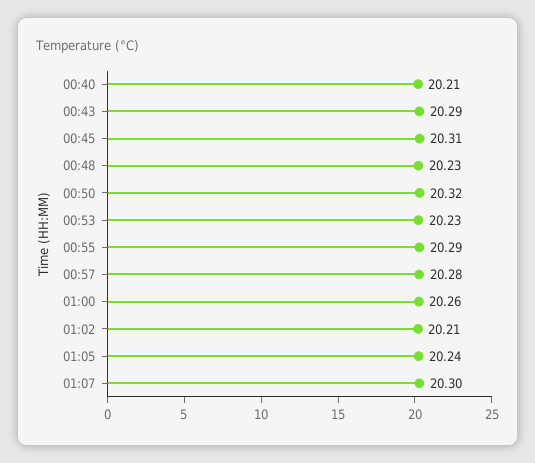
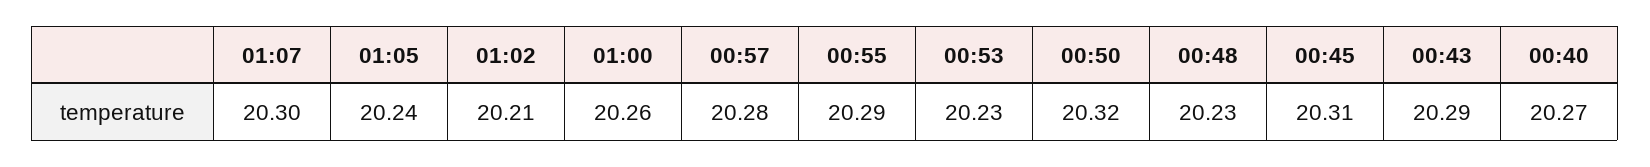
  {
-   "00:40": 20.21,
+   "00:40": 20.27,
    "00:43": 20.29,
    "00:45": 20.31,
    "00:48": 20.23,
    "00:50": 20.32,
    "00:53": 20.23,
    "00:55": 20.29,
    "00:57": 20.28,
    "01:00": 20.26,
    "01:02": 20.21,
    "01:05": 20.24,
    "01:07": 20.3
  }

